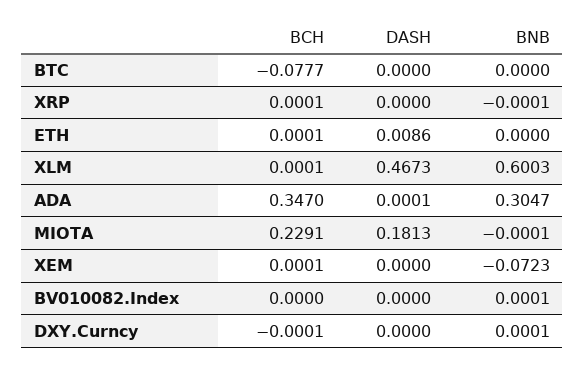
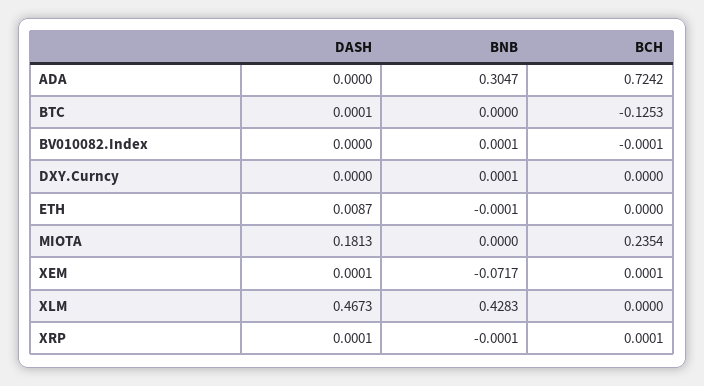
  {
    "BCH": {
-     "BTC": -0.0777,
+     "BTC": -0.1253,
      "XRP": 0.0001,
-     "ETH": 0.0001,
+     "ETH": 0,
-     "XLM": 0.0001,
+     "XLM": 0,
-     "ADA": 0.347,
+     "ADA": 0.7242,
-     "MIOTA": 0.2291,
+     "MIOTA": 0.2354,
      "XEM": 0.0001,
-     "BV010082.Index": 0,
+     "BV010082.Index": -0.0001,
-     "DXY.Curncy": -0.0001
+     "DXY.Curncy": 0
    },
    "DASH": {
-     "BTC": 0,
+     "BTC": 0.0001,
-     "XRP": 0,
+     "XRP": 0.0001,
-     "ETH": 0.0086,
+     "ETH": 0.0087,
      "XLM": 0.4673,
-     "ADA": 0.0001,
+     "ADA": 0,
      "MIOTA": 0.1813,
-     "XEM": 0,
+     "XEM": 0.0001,
      "BV010082.Index": 0,
      "DXY.Curncy": 0
    },
    "BNB": {
      "BTC": 0,
      "XRP": -0.0001,
-     "ETH": 0,
+     "ETH": -0.0001,
-     "XLM": 0.6003,
+     "XLM": 0.4283,
      "ADA": 0.3047,
-     "MIOTA": -0.0001,
+     "MIOTA": 0,
-     "XEM": -0.0723,
+     "XEM": -0.0717,
      "BV010082.Index": 0.0001,
      "DXY.Curncy": 0.0001
    }
  }

